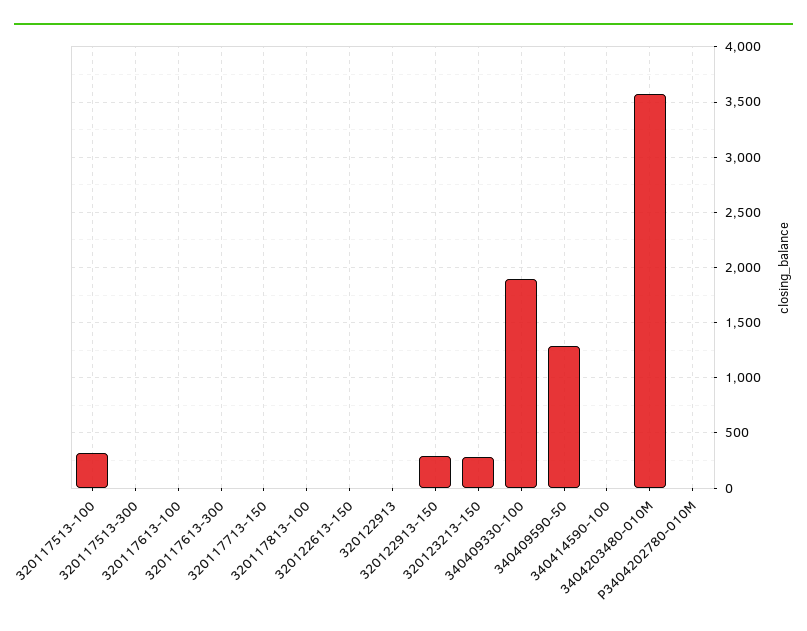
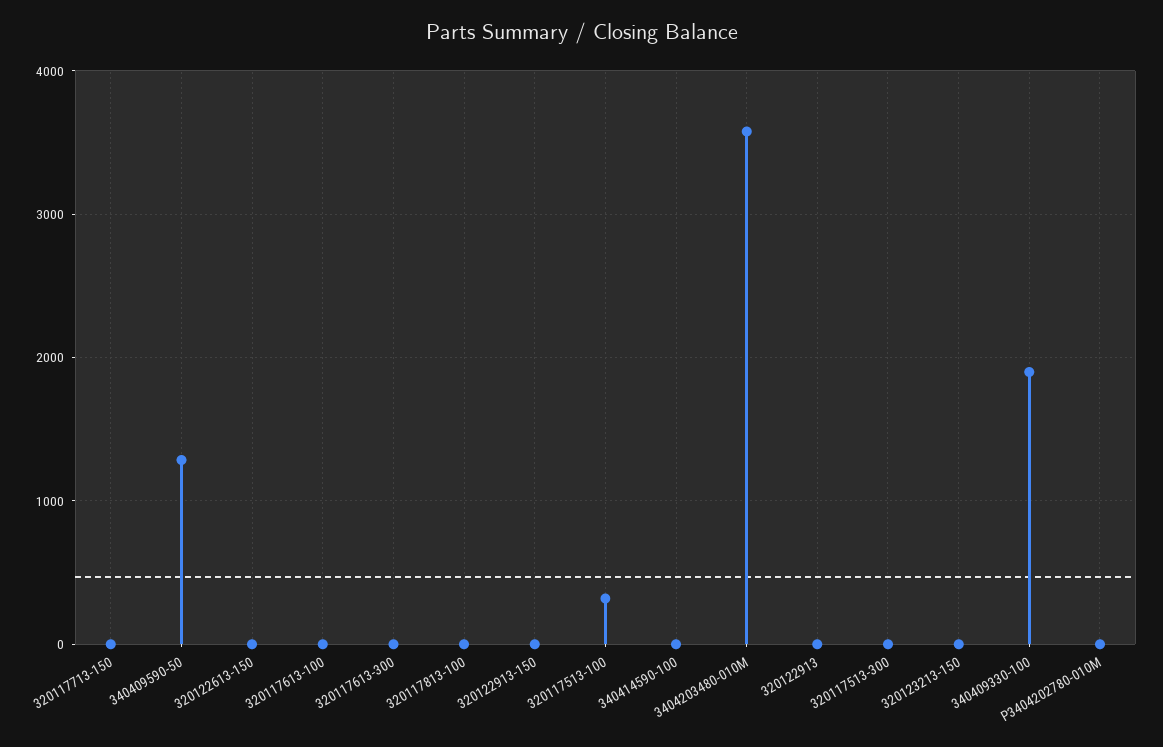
  {
    "320117513-100": 300,
    "320117513-300": 0,
    "320117613-100": 0,
    "320117613-300": 0,
    "320117713-150": 0,
    "320117813-100": 0,
    "320122613-150": 0,
    "320122913": 0,
-   "320122913-150": 300,
+   "320122913-150": 0,
-   "320123213-150": 300,
+   "320123213-150": 0,
    "340409330-100": 1900,
    "340409590-50": 1300,
    "340414590-100": 0,
    "3404203480-010M": 3600,
    "P3404202780-010M": 0
  }

